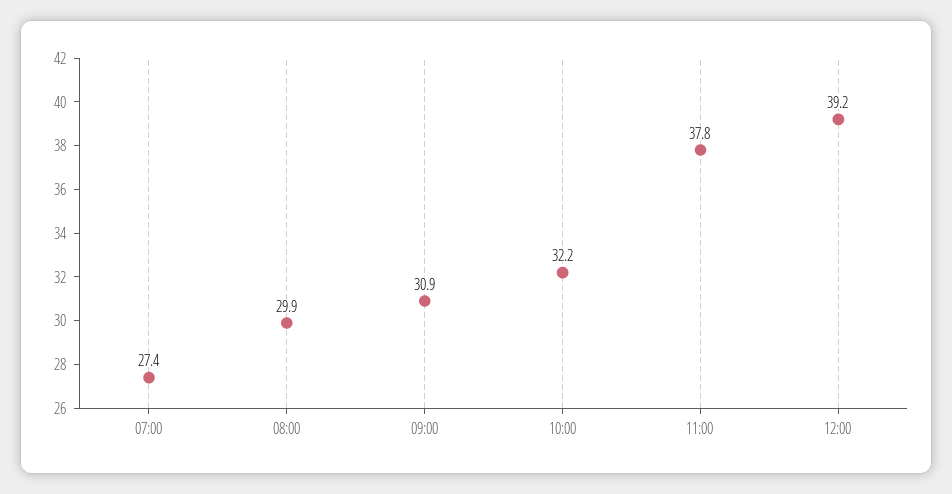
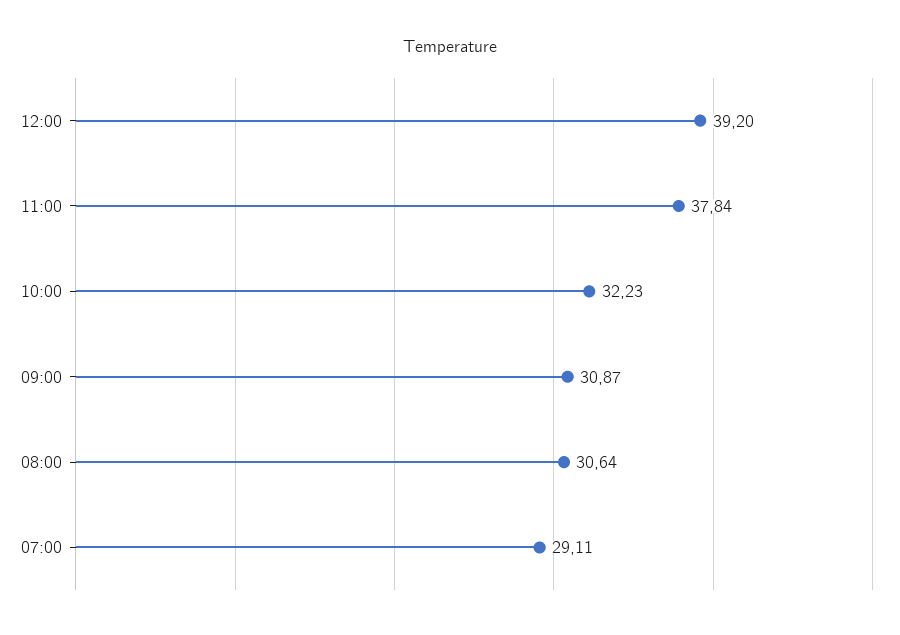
  {
-   "07:00": 27.4,
+   "07:00": 29.11,
-   "08:00": 29.9,
+   "08:00": 30.64,
    "09:00": 30.87,
    "10:00": 32.23,
    "11:00": 37.84,
    "12:00": 39.2
  }

